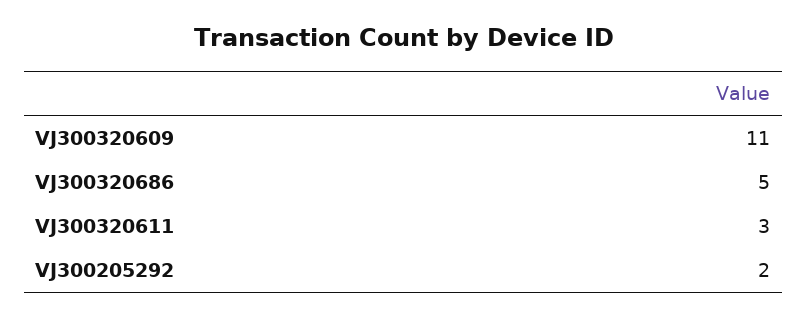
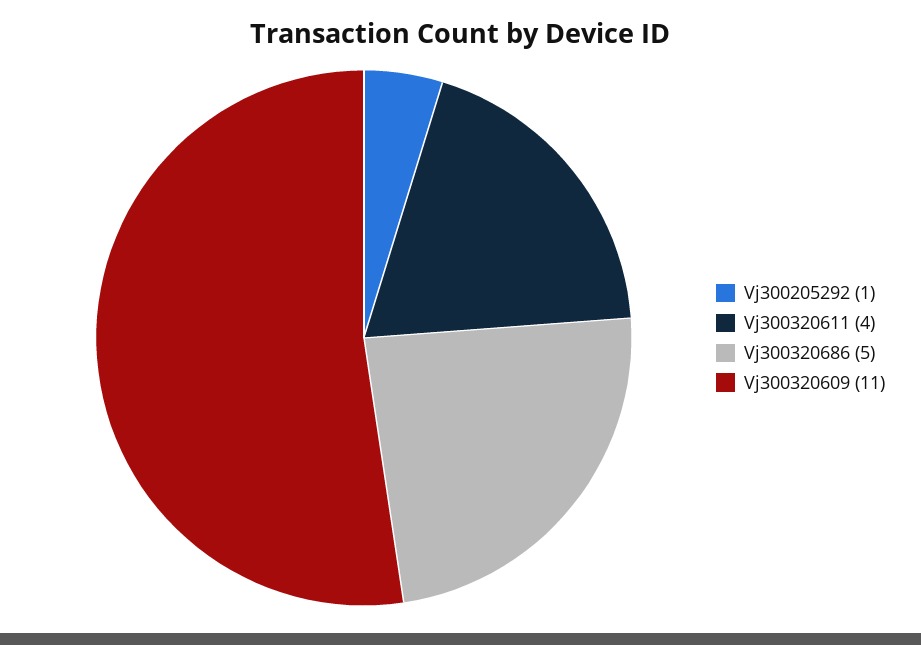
  {
    "VJ300320609": 11,
    "VJ300320686": 5,
-   "VJ300320611": 3,
+   "VJ300320611": 4,
-   "VJ300205292": 2
+   "VJ300205292": 1
  }

